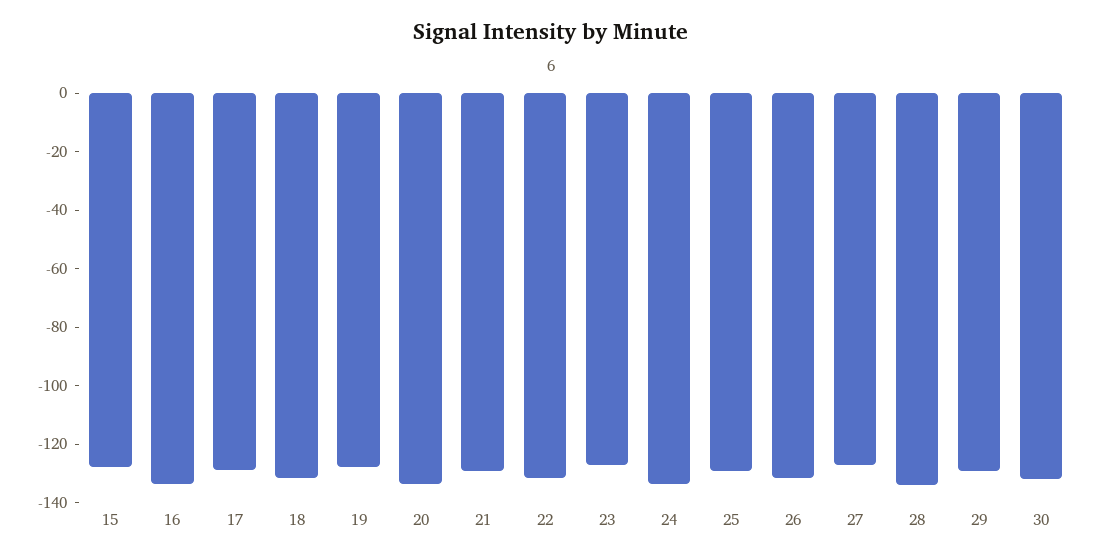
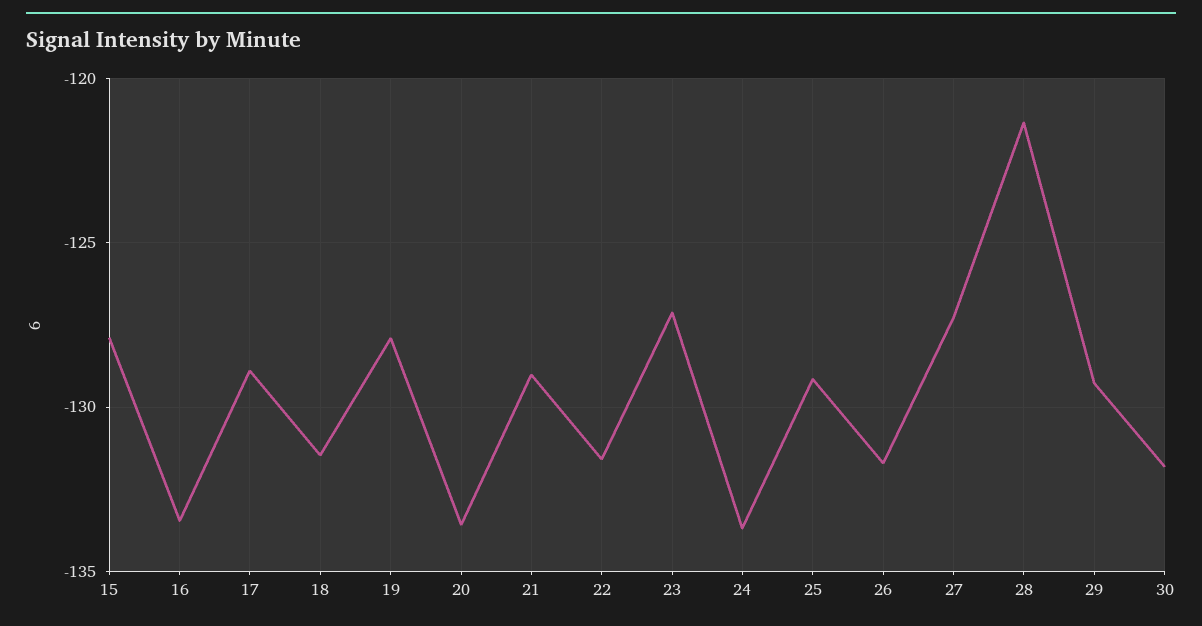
  {
    "15": -128,
    "16": -133.5,
    "17": -129,
    "18": -131.5,
    "19": -128,
    "20": -133.5,
    "21": -129,
    "22": -131.5,
    "23": -127,
    "24": -133.5,
    "25": -129,
    "26": -131.5,
    "27": -127.5,
-   "28": -135,
+   "28": -121.5,
    "29": -129.5,
    "30": -132
  }

